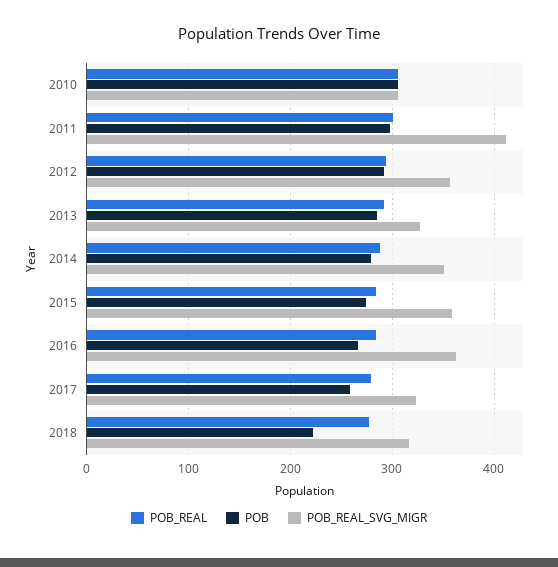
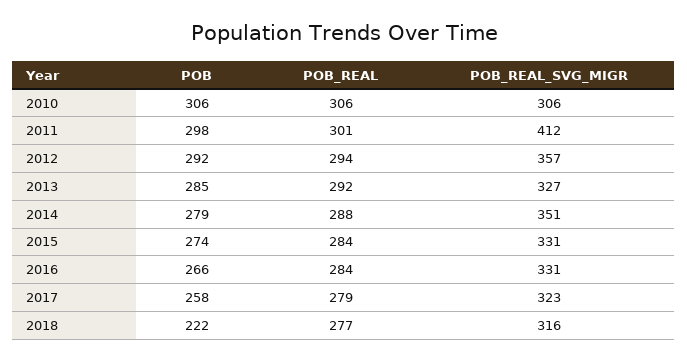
  {
    "POB_REAL": {
      "2010": 306,
      "2011": 301,
      "2012": 294,
      "2013": 292,
      "2014": 288,
      "2015": 284,
      "2016": 284,
      "2017": 279,
      "2018": 277
    },
    "POB": {
      "2010": 306,
      "2011": 298,
      "2012": 292,
      "2013": 285,
      "2014": 279,
      "2015": 274,
      "2016": 266,
      "2017": 258,
      "2018": 222
    },
    "POB_REAL_SVG_MIGR": {
      "2010": 306,
      "2011": 412,
      "2012": 357,
      "2013": 327,
      "2014": 351,
-     "2015": 360,
+     "2015": 331,
-     "2016": 360,
+     "2016": 331,
      "2017": 323,
      "2018": 316
    }
  }

